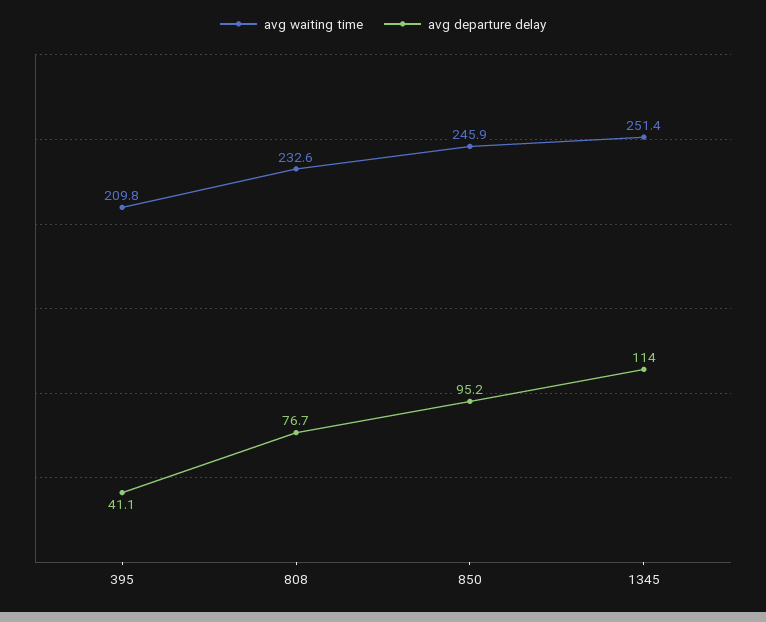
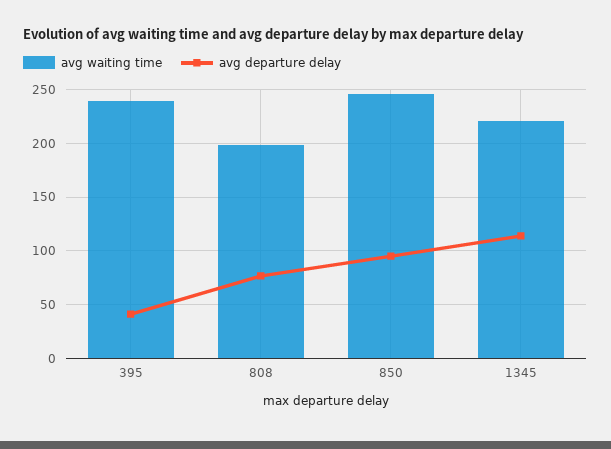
  {
    "avg waiting time": {
-     "395": 209.8,
+     "395": 240,
-     "808": 232.6,
+     "808": 200,
      "850": 245.9,
-     "1345": 251.4
+     "1345": 220
    },
    "avg departure delay": {
      "395": 41.1,
      "808": 76.7,
      "850": 95.2,
      "1345": 114
    }
  }

